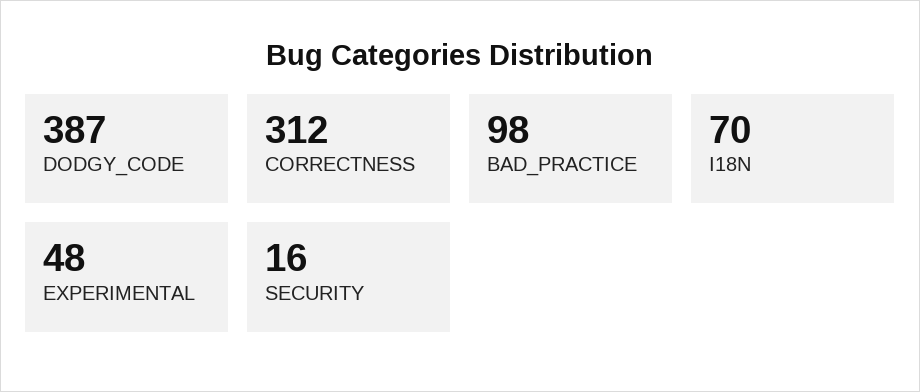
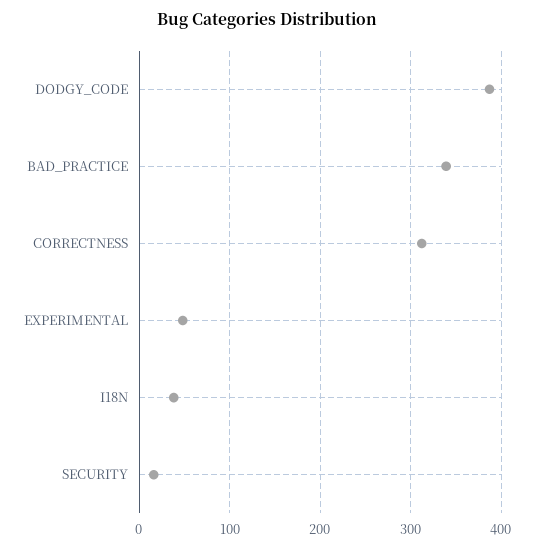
  {
    "DODGY_CODE": 387,
    "CORRECTNESS": 312,
-   "BAD_PRACTICE": 98,
+   "BAD_PRACTICE": 340,
-   "I18N": 70,
+   "I18N": 40,
    "EXPERIMENTAL": 48,
    "SECURITY": 16
  }

